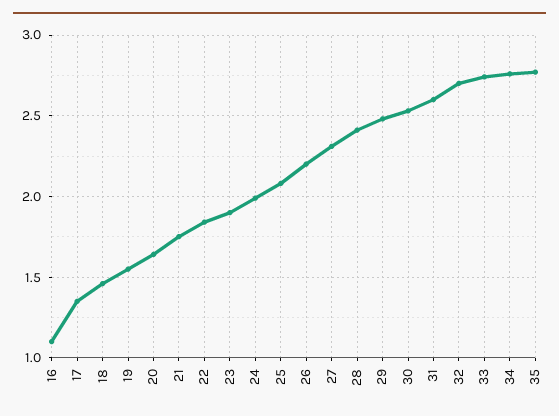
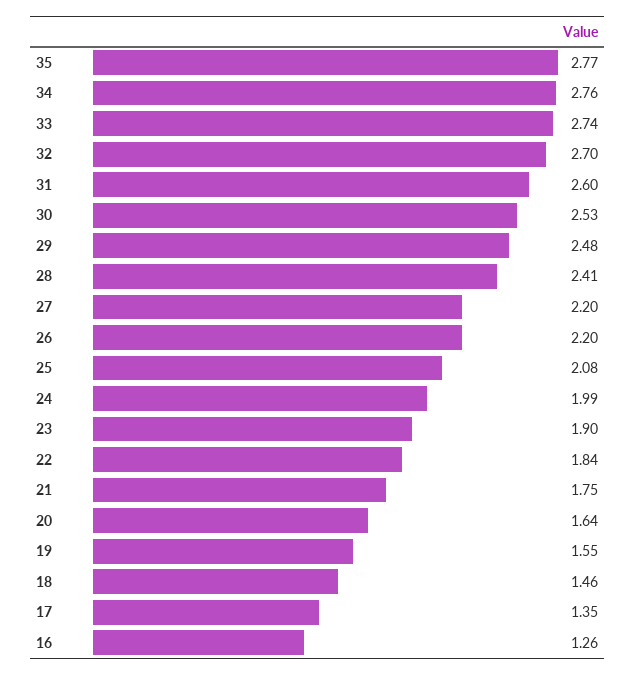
  {
-   "16": 1.1,
+   "16": 1.26,
    "17": 1.35,
    "18": 1.46,
    "19": 1.55,
    "20": 1.64,
    "21": 1.75,
    "22": 1.84,
    "23": 1.9,
    "24": 1.99,
    "25": 2.08,
    "26": 2.2,
-   "27": 2.3,
+   "27": 2.2,
    "28": 2.41,
    "29": 2.48,
    "30": 2.53,
    "31": 2.6,
    "32": 2.7,
    "33": 2.74,
    "34": 2.76,
    "35": 2.77
  }

